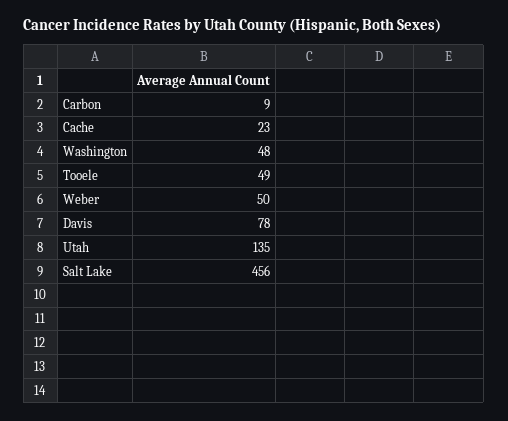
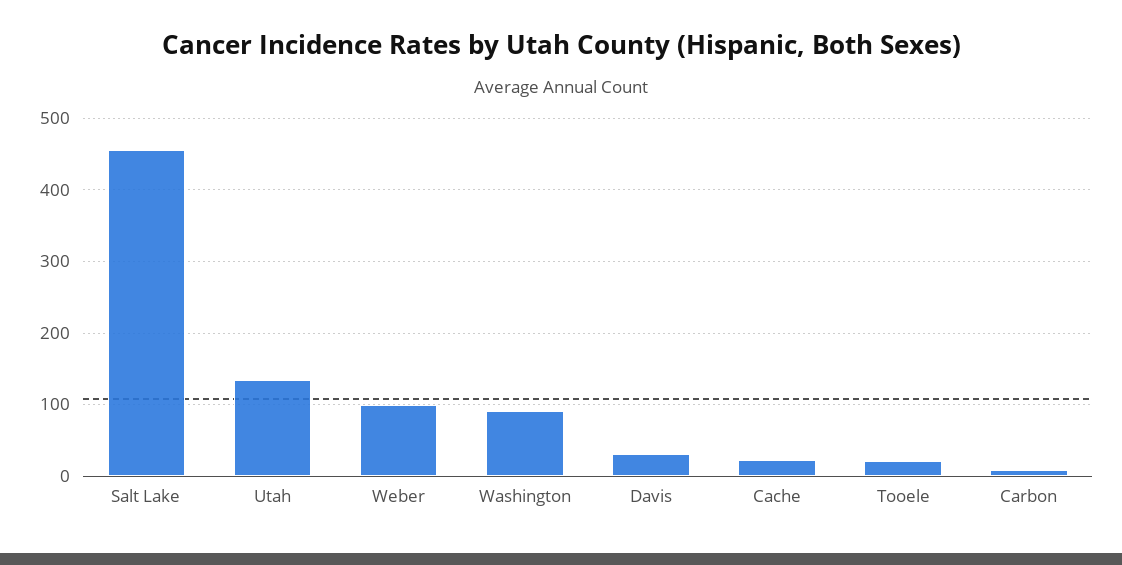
  {
    "Carbon": 9,
    "Cache": 23,
-   "Washington": 48,
+   "Washington": 90,
-   "Tooele": 49,
+   "Tooele": 20,
-   "Weber": 50,
+   "Weber": 100,
-   "Davis": 78,
+   "Davis": 30,
    "Utah": 135,
    "Salt Lake": 456
  }

